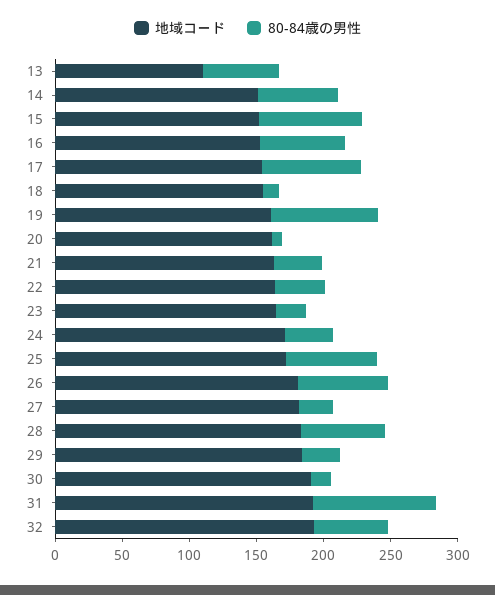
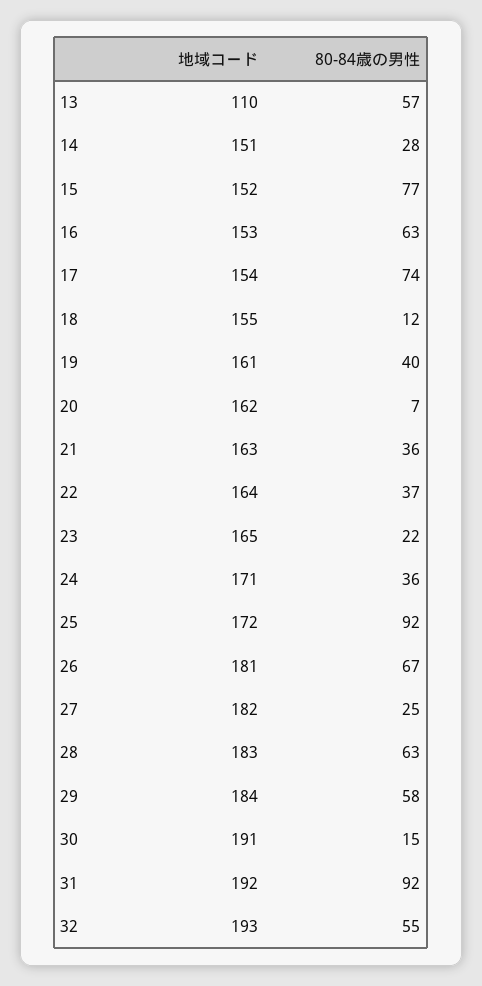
  {
    "地域コード": {
      "13": 110,
      "14": 151,
      "15": 152,
      "16": 153,
      "17": 154,
      "18": 155,
      "19": 161,
      "20": 162,
      "21": 163,
      "22": 164,
      "23": 165,
      "24": 171,
      "25": 172,
      "26": 181,
      "27": 182,
      "28": 183,
      "29": 184,
      "30": 191,
      "31": 192,
      "32": 193
    },
    "80-84歳の男性": {
      "13": 57,
-     "14": 60,
+     "14": 28,
      "15": 77,
      "16": 63,
      "17": 74,
      "18": 12,
-     "19": 80,
+     "19": 40,
      "20": 7,
      "21": 36,
      "22": 37,
      "23": 22,
      "24": 36,
-     "25": 70,
+     "25": 92,
      "26": 67,
      "27": 25,
      "28": 63,
-     "29": 30,
+     "29": 58,
      "30": 15,
      "31": 92,
      "32": 55
    }
  }

